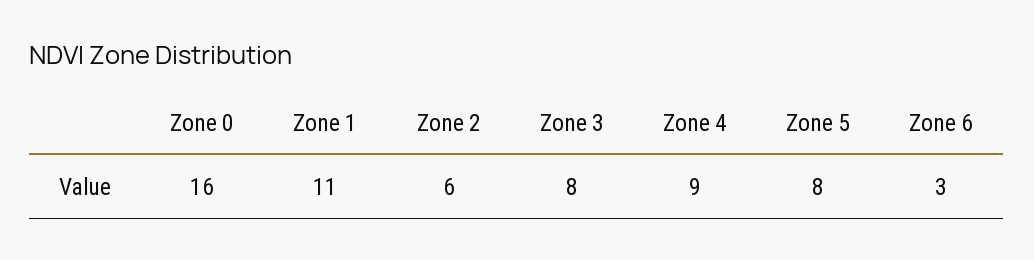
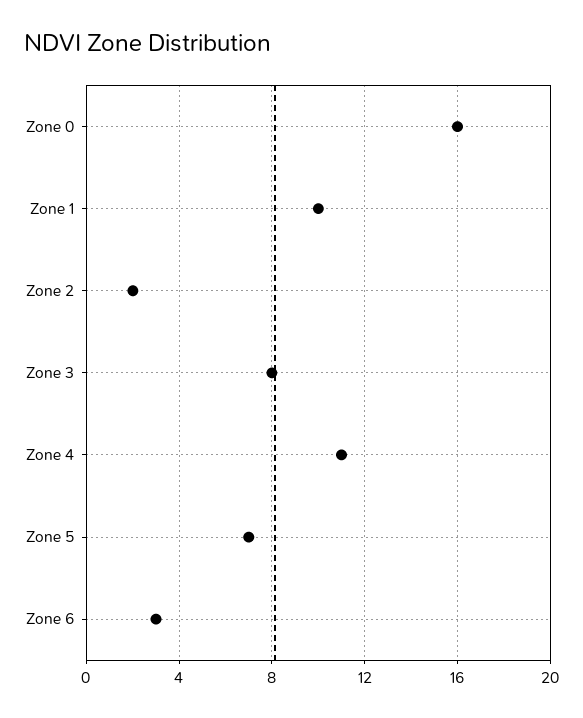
  {
    "Zone 0": 16,
-   "Zone 1": 11,
+   "Zone 1": 10,
-   "Zone 2": 6,
+   "Zone 2": 2,
    "Zone 3": 8,
-   "Zone 4": 9,
+   "Zone 4": 11,
-   "Zone 5": 8,
+   "Zone 5": 7,
    "Zone 6": 3
  }

